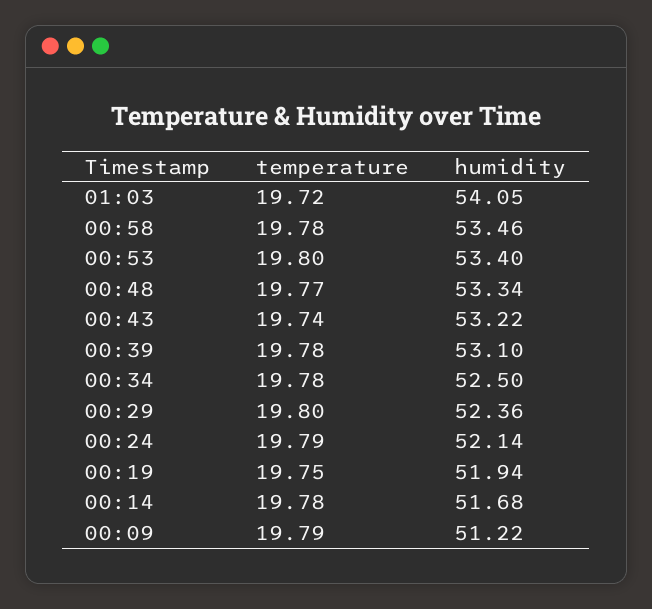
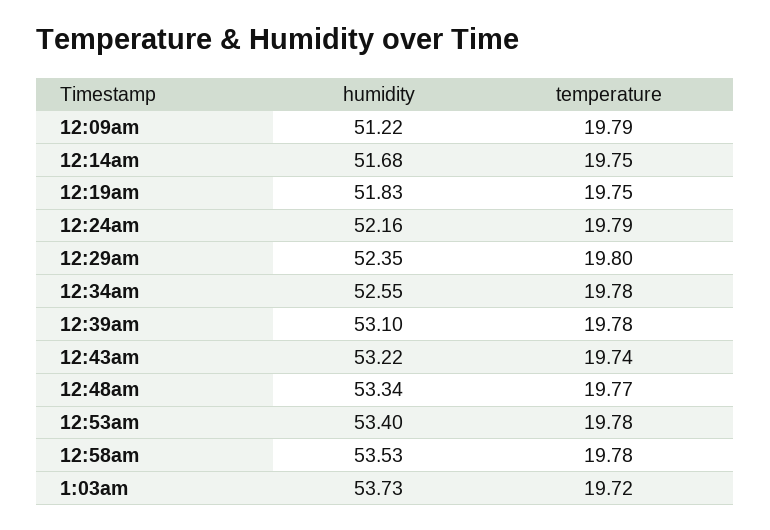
  {
    "temperature": {
      "01:03": 19.72,
      "00:58": 19.78,
-     "00:53": 19.8,
+     "00:53": 19.78,
      "00:48": 19.77,
      "00:43": 19.74,
      "00:39": 19.78,
      "00:34": 19.78,
      "00:29": 19.8,
      "00:24": 19.79,
      "00:19": 19.75,
-     "00:14": 19.78,
+     "00:14": 19.75,
      "00:09": 19.79
    },
    "humidity": {
-     "01:03": 54.05,
+     "01:03": 53.73,
-     "00:58": 53.46,
+     "00:58": 53.53,
      "00:53": 53.4,
      "00:48": 53.34,
      "00:43": 53.22,
      "00:39": 53.1,
-     "00:34": 52.5,
+     "00:34": 52.55,
-     "00:29": 52.36,
+     "00:29": 52.35,
-     "00:24": 52.14,
+     "00:24": 52.16,
-     "00:19": 51.94,
+     "00:19": 51.83,
      "00:14": 51.68,
      "00:09": 51.22
    }
  }

